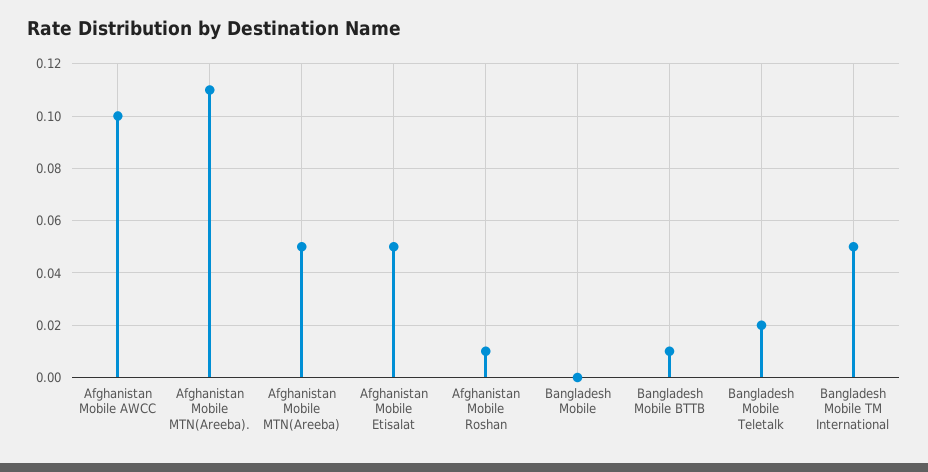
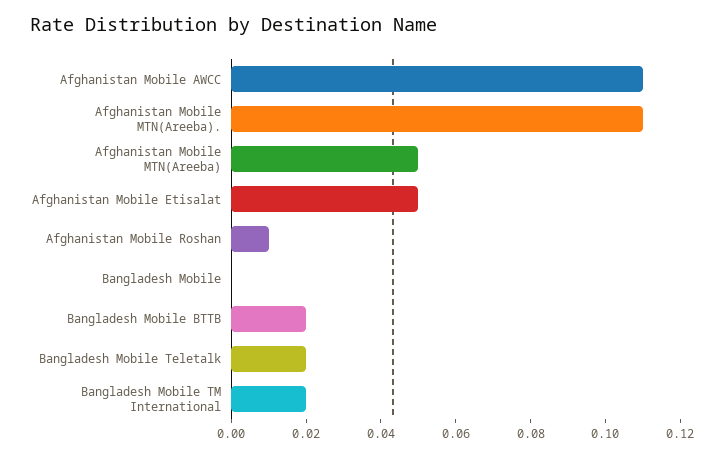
  {
-   "Afghanistan Mobile AWCC": 0.1,
+   "Afghanistan Mobile AWCC": 0.11,
    "Afghanistan Mobile MTN(Areeba).": 0.11,
    "Afghanistan Mobile MTN(Areeba)": 0.05,
    "Afghanistan Mobile Etisalat": 0.05,
    "Afghanistan Mobile Roshan": 0.01,
    "Bangladesh Mobile": 0,
-   "Bangladesh Mobile BTTB": 0.01,
+   "Bangladesh Mobile BTTB": 0.02,
    "Bangladesh Mobile Teletalk": 0.02,
-   "Bangladesh Mobile TM International": 0.05
+   "Bangladesh Mobile TM International": 0.02
  }

